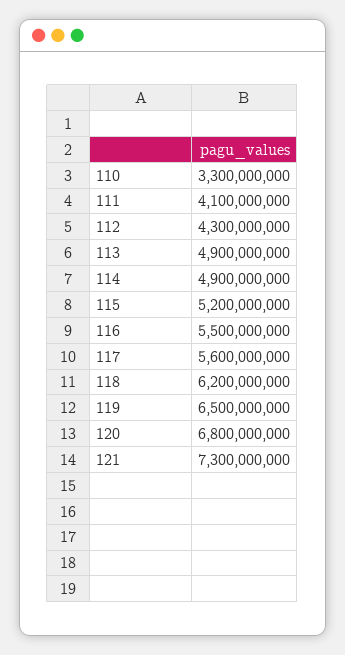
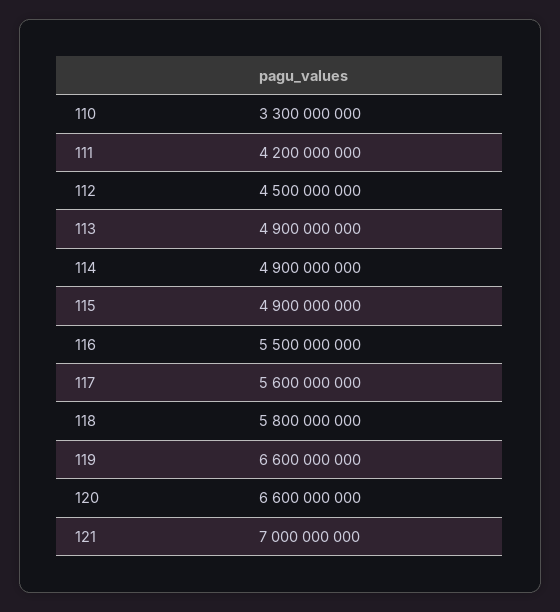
  {
    "110": 3300000000,
-   "111": 4100000000,
+   "111": 4200000000,
-   "112": 4300000000,
+   "112": 4500000000,
    "113": 4900000000,
    "114": 4900000000,
-   "115": 5200000000,
+   "115": 4900000000,
    "116": 5500000000,
    "117": 5600000000,
-   "118": 6200000000,
+   "118": 5800000000,
-   "119": 6500000000,
+   "119": 6600000000,
-   "120": 6800000000,
+   "120": 6600000000,
-   "121": 7300000000
+   "121": 7000000000
  }

